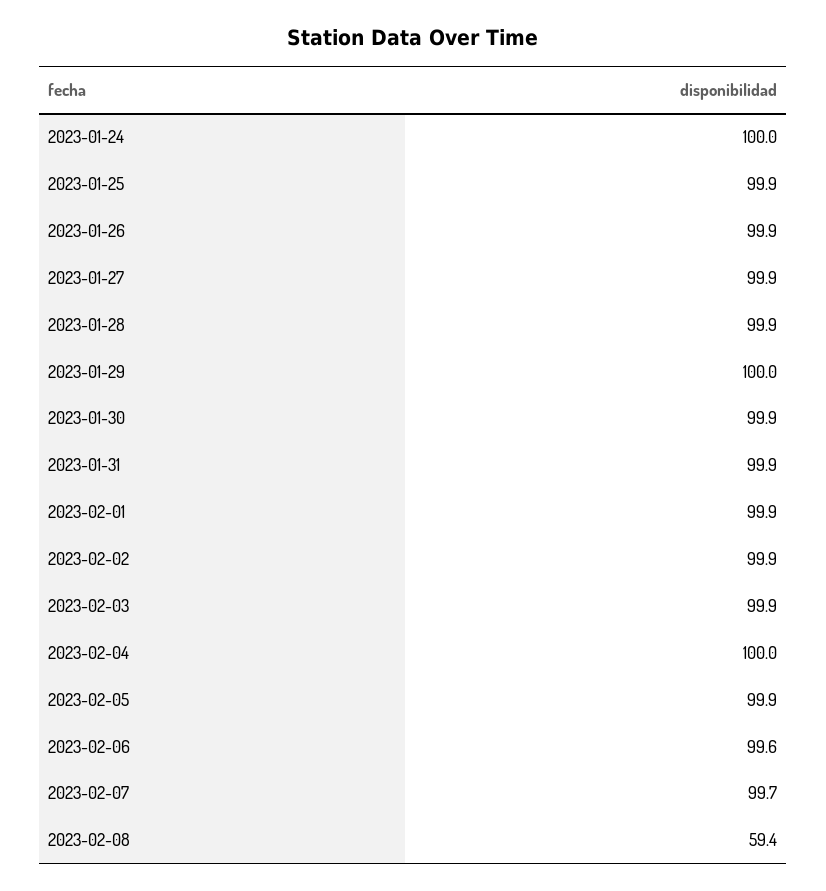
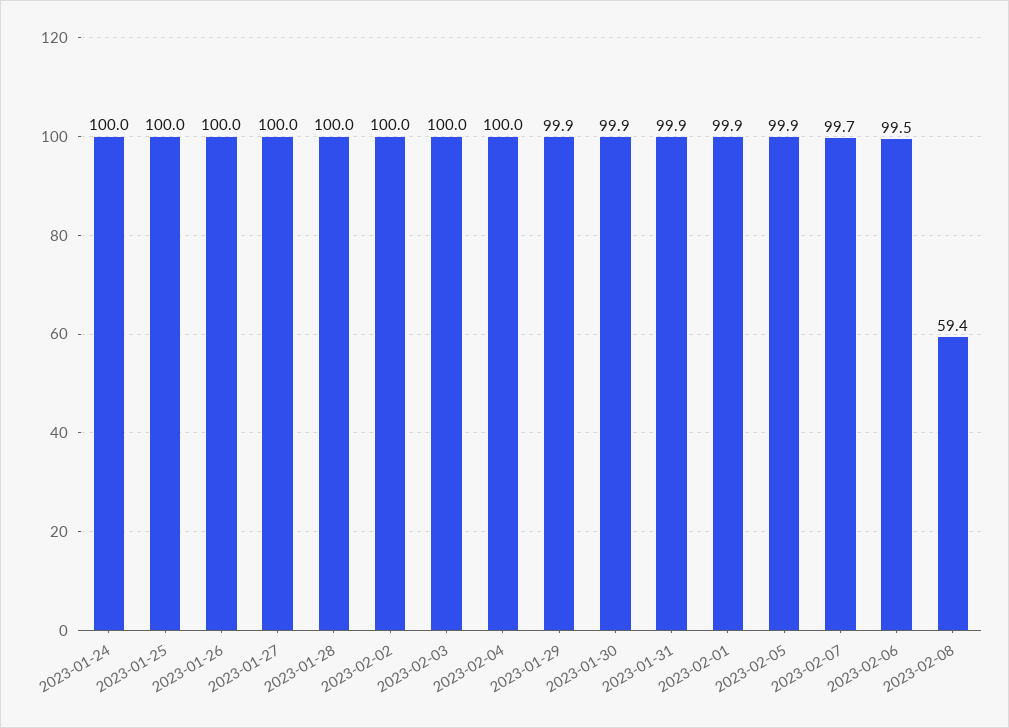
  {
    "2023-01-24": 100,
-   "2023-01-25": 99.9,
+   "2023-01-25": 100,
-   "2023-01-26": 99.9,
+   "2023-01-26": 100,
-   "2023-01-27": 99.9,
+   "2023-01-27": 100,
-   "2023-01-28": 99.9,
+   "2023-01-28": 100,
-   "2023-01-29": 100,
+   "2023-01-29": 99.9,
    "2023-01-30": 99.9,
    "2023-01-31": 99.9,
    "2023-02-01": 99.9,
-   "2023-02-02": 99.9,
+   "2023-02-02": 100,
-   "2023-02-03": 99.9,
+   "2023-02-03": 100,
    "2023-02-04": 100,
    "2023-02-05": 99.9,
-   "2023-02-06": 99.6,
+   "2023-02-06": 99.5,
    "2023-02-07": 99.7,
    "2023-02-08": 59.4
  }

